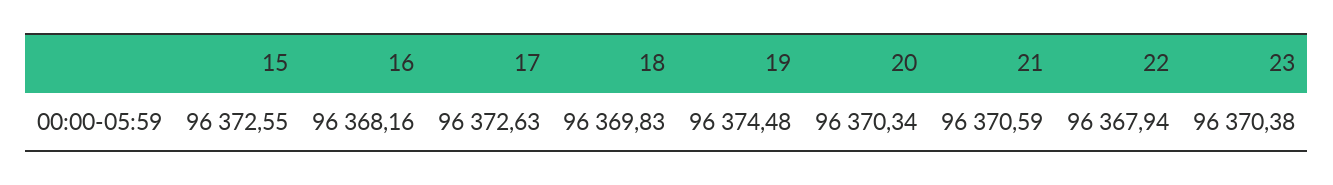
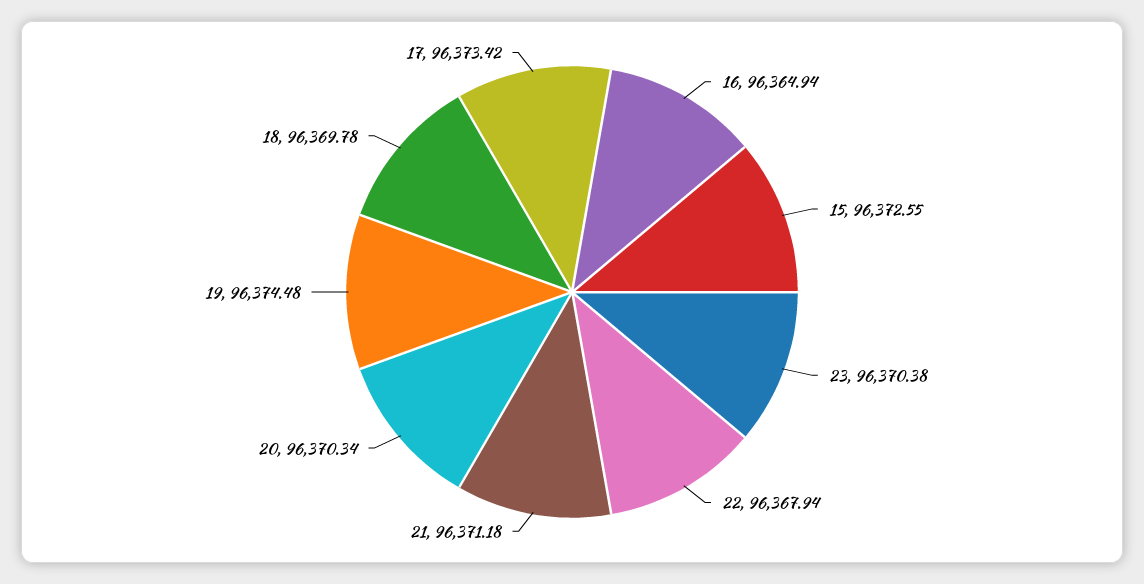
  {
    "15": 96372.55,
-   "16": 96368.16,
+   "16": 96364.94,
-   "17": 96372.63,
+   "17": 96373.42,
-   "18": 96369.83,
+   "18": 96369.78,
    "19": 96374.48,
    "20": 96370.34,
-   "21": 96370.59,
+   "21": 96371.18,
    "22": 96367.94,
    "23": 96370.38
  }

